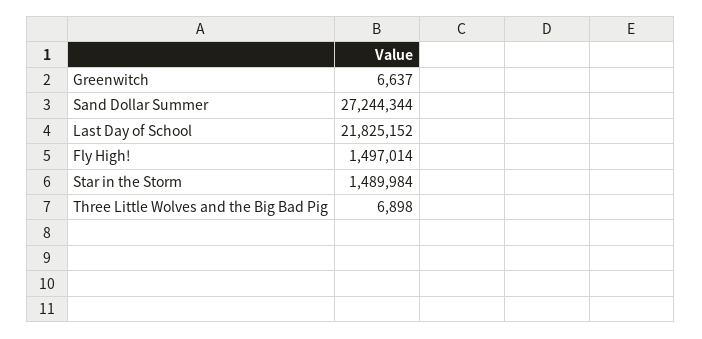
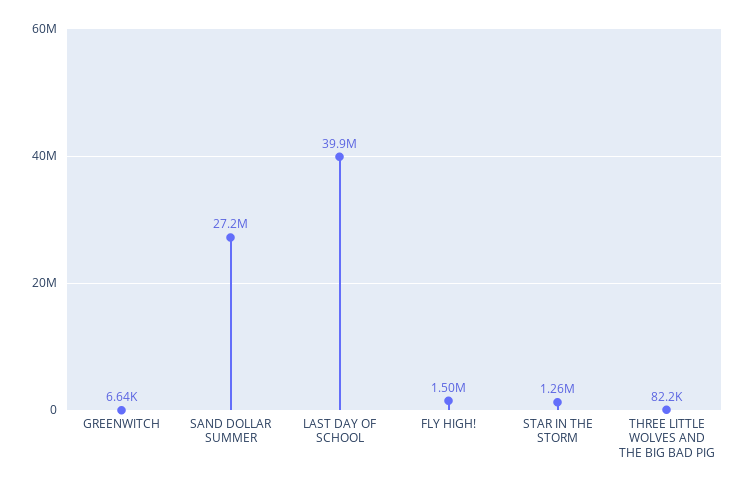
  {
    "Greenwitch": 6637,
    "Sand Dollar Summer": 27244344,
-   "Last Day of School": 21825152,
+   "Last Day of School": 39900000,
    "Fly High!": 1497014,
-   "Star in the Storm": 1489984,
+   "Star in the Storm": 1260000,
-   "Three Little Wolves and the Big Bad Pig": 6898
+   "Three Little Wolves and the Big Bad Pig": 82200
  }

